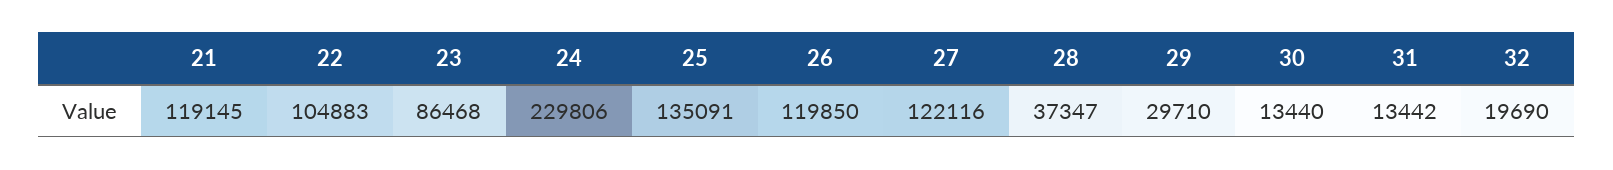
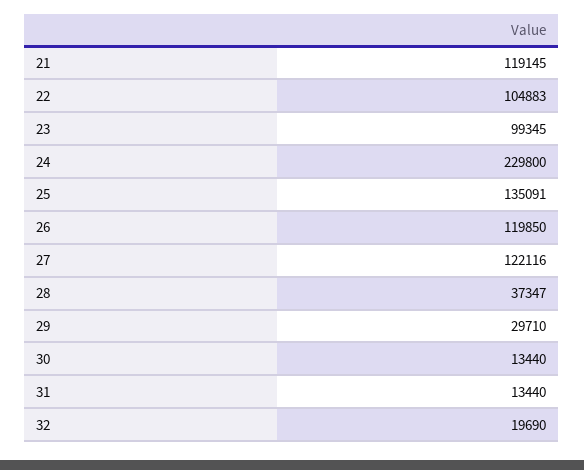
  {
    "21": 119145,
    "22": 104883,
-   "23": 86468,
+   "23": 99345,
-   "24": 229806,
+   "24": 229800,
    "25": 135091,
    "26": 119850,
    "27": 122116,
    "28": 37347,
    "29": 29710,
    "30": 13440,
-   "31": 13442,
+   "31": 13440,
    "32": 19690
  }

